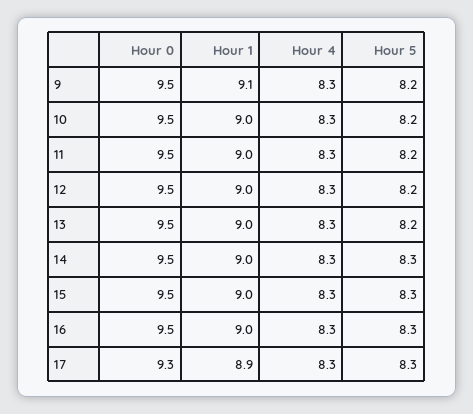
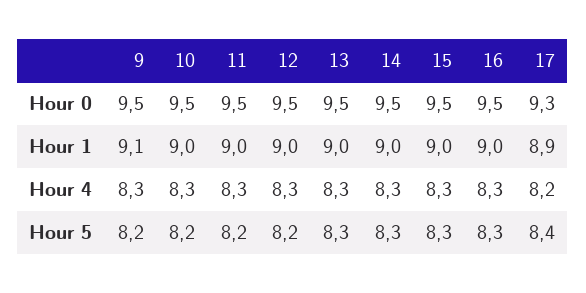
  {
    "Hour 0": {
      "9": 9.5,
      "10": 9.5,
      "11": 9.5,
      "12": 9.5,
      "13": 9.5,
      "14": 9.5,
      "15": 9.5,
      "16": 9.5,
      "17": 9.3
    },
    "Hour 1": {
      "9": 9.1,
      "10": 9,
      "11": 9,
      "12": 9,
      "13": 9,
      "14": 9,
      "15": 9,
      "16": 9,
      "17": 8.9
    },
    "Hour 4": {
      "9": 8.3,
      "10": 8.3,
      "11": 8.3,
      "12": 8.3,
      "13": 8.3,
      "14": 8.3,
      "15": 8.3,
      "16": 8.3,
-     "17": 8.3
+     "17": 8.2
    },
    "Hour 5": {
      "9": 8.2,
      "10": 8.2,
      "11": 8.2,
      "12": 8.2,
-     "13": 8.2,
+     "13": 8.3,
      "14": 8.3,
      "15": 8.3,
      "16": 8.3,
-     "17": 8.3
+     "17": 8.4
    }
  }

